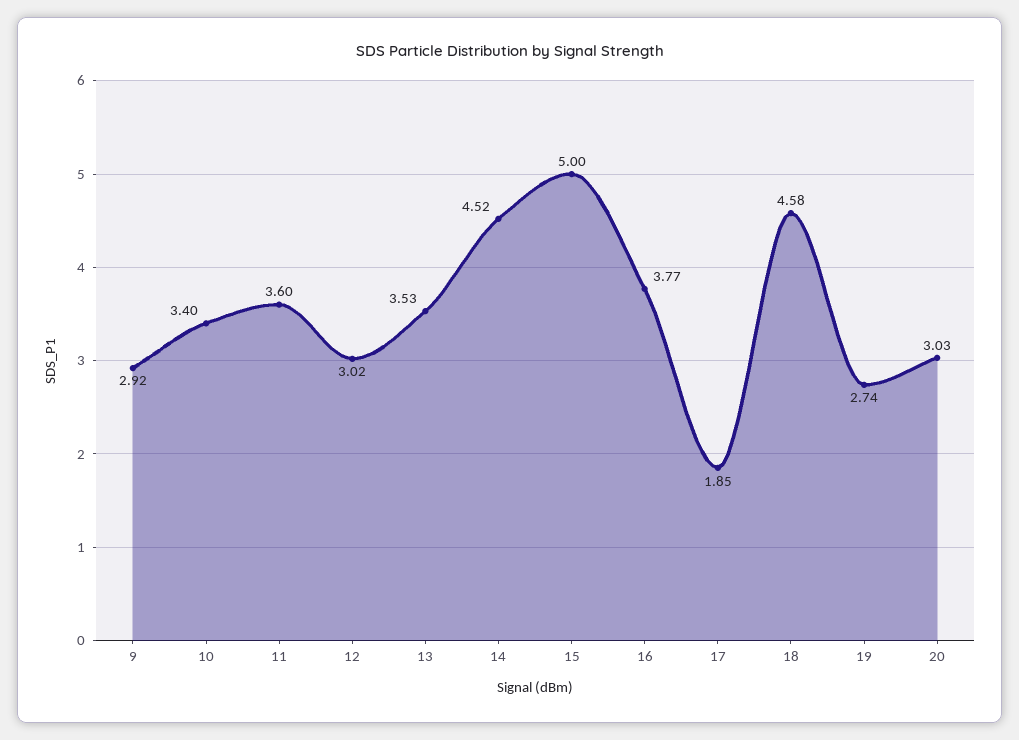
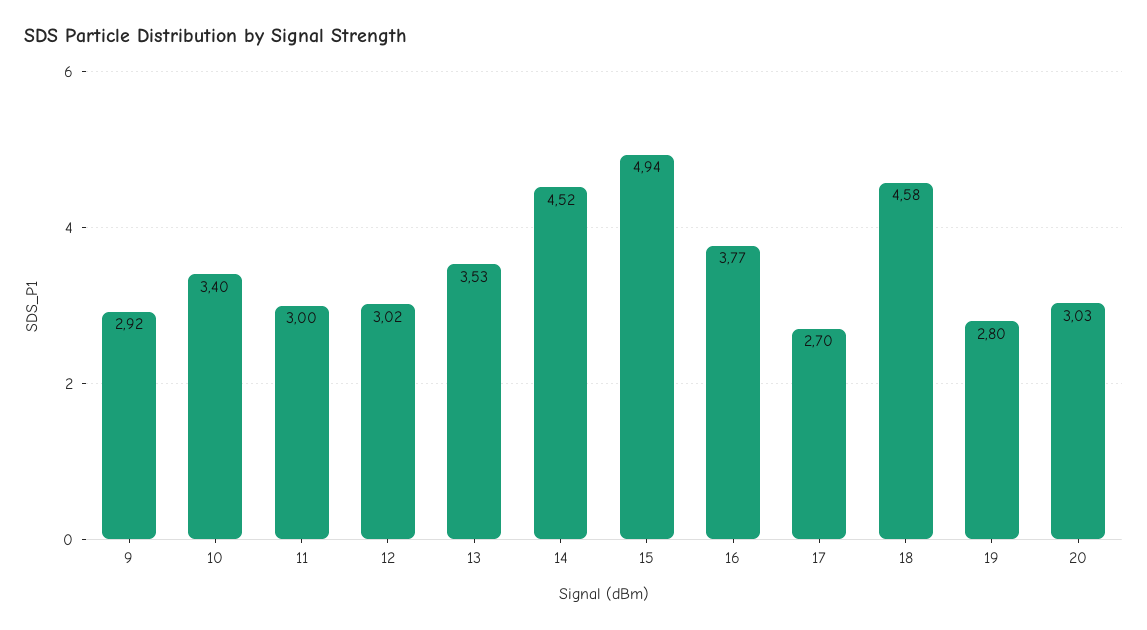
  {
    "9": 2.92,
    "10": 3.4,
-   "11": 3.6,
+   "11": 3,
    "12": 3.02,
    "13": 3.53,
    "14": 4.52,
-   "15": 5,
+   "15": 4.94,
    "16": 3.77,
-   "17": 1.85,
+   "17": 2.7,
    "18": 4.58,
-   "19": 2.74,
+   "19": 2.8,
    "20": 3.03
  }

